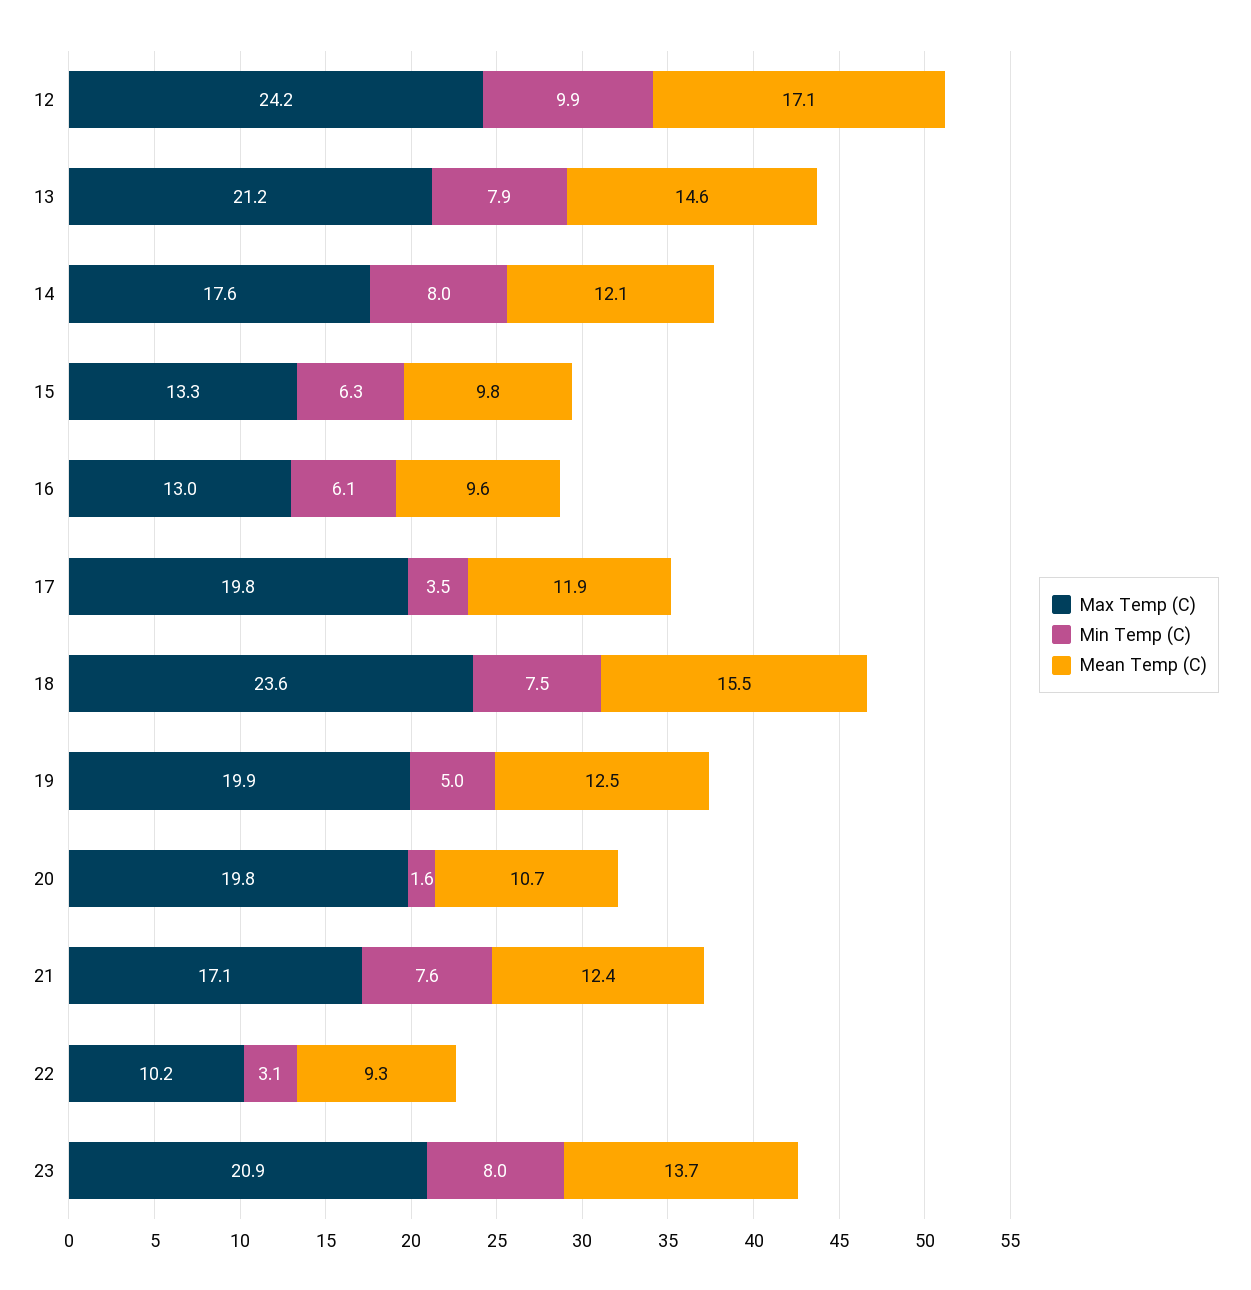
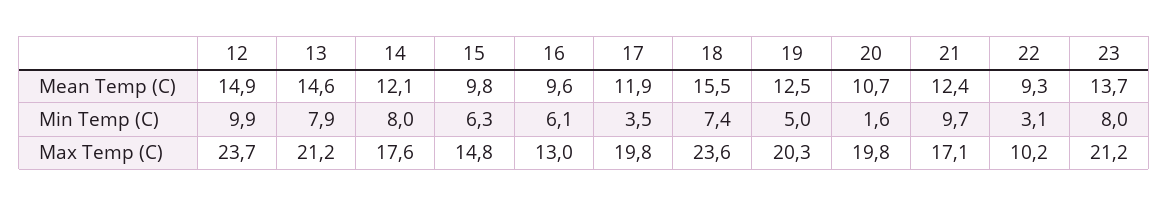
  {
    "Max Temp (C)": {
-     "12": 24.2,
+     "12": 23.7,
      "13": 21.2,
      "14": 17.6,
-     "15": 13.3,
+     "15": 14.8,
      "16": 13,
      "17": 19.8,
      "18": 23.6,
-     "19": 19.9,
+     "19": 20.3,
      "20": 19.8,
      "21": 17.1,
      "22": 10.2,
-     "23": 20.9
+     "23": 21.2
    },
    "Min Temp (C)": {
      "12": 9.9,
      "13": 7.9,
      "14": 8,
      "15": 6.3,
      "16": 6.1,
      "17": 3.5,
-     "18": 7.5,
+     "18": 7.4,
      "19": 5,
      "20": 1.6,
-     "21": 7.6,
+     "21": 9.7,
      "22": 3.1,
      "23": 8
    },
    "Mean Temp (C)": {
-     "12": 17.1,
+     "12": 14.9,
      "13": 14.6,
      "14": 12.1,
      "15": 9.8,
      "16": 9.6,
      "17": 11.9,
      "18": 15.5,
      "19": 12.5,
      "20": 10.7,
      "21": 12.4,
      "22": 9.3,
      "23": 13.7
    }
  }

